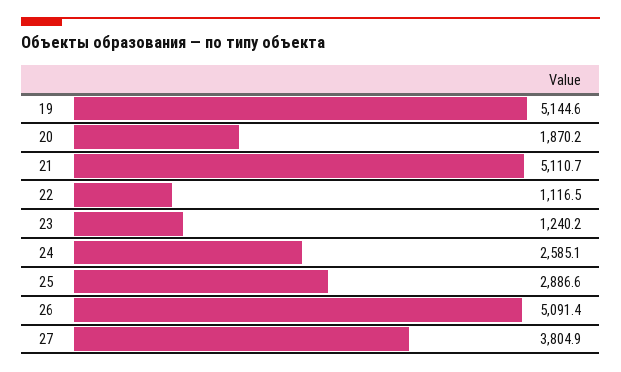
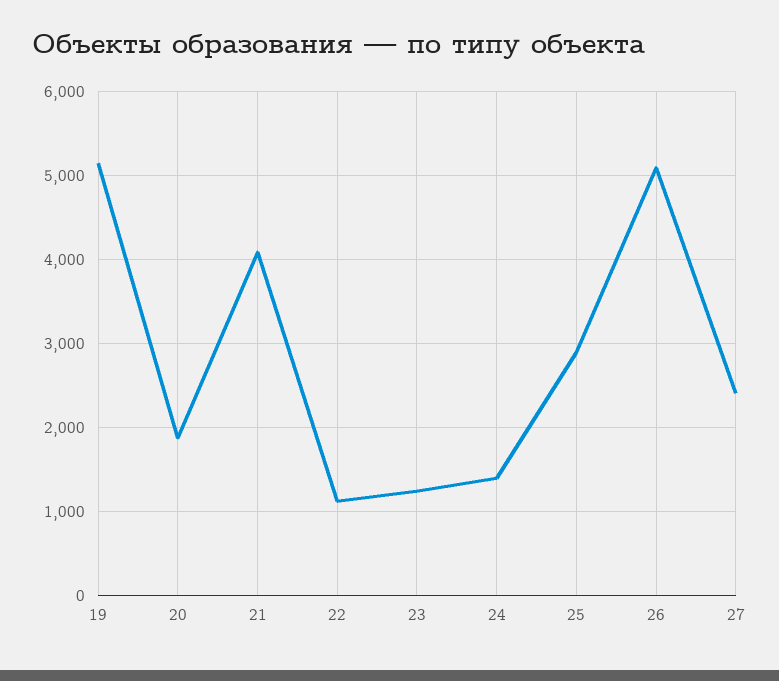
  {
    "19": 5144.6,
    "20": 1870.2,
-   "21": 5110.7,
+   "21": 4100,
    "22": 1116.5,
    "23": 1240.2,
-   "24": 2585.1,
+   "24": 1400,
    "25": 2886.6,
    "26": 5091.4,
-   "27": 3804.9
+   "27": 2400
  }

